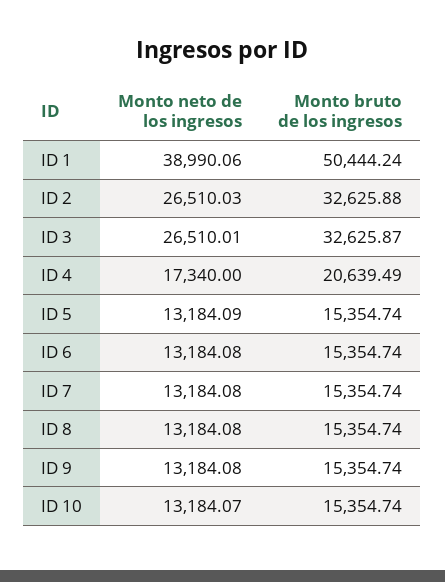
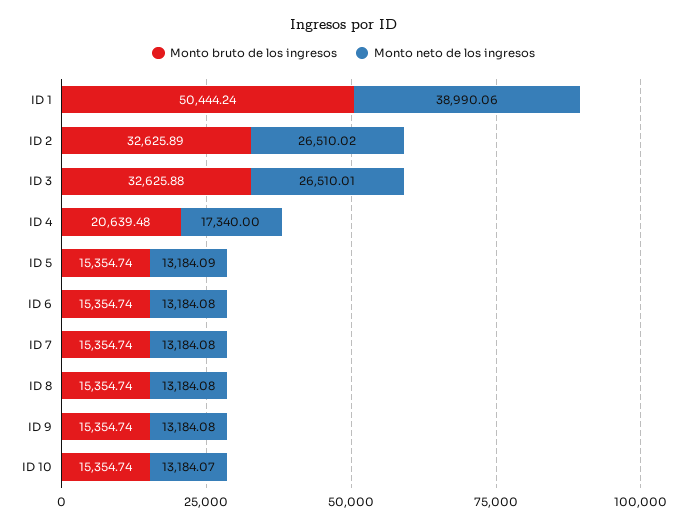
  {
    "Monto neto de los ingresos": {
      "ID 1": 38990.06,
-     "ID 2": 26510.03,
+     "ID 2": 26510.02,
      "ID 3": 26510.01,
      "ID 4": 17340,
      "ID 5": 13184.09,
      "ID 6": 13184.08,
      "ID 7": 13184.08,
      "ID 8": 13184.08,
      "ID 9": 13184.08,
      "ID 10": 13184.07
    },
    "Monto bruto de los ingresos": {
      "ID 1": 50444.24,
-     "ID 2": 32625.88,
+     "ID 2": 32625.89,
-     "ID 3": 32625.87,
+     "ID 3": 32625.88,
-     "ID 4": 20639.49,
+     "ID 4": 20639.48,
      "ID 5": 15354.74,
      "ID 6": 15354.74,
      "ID 7": 15354.74,
      "ID 8": 15354.74,
      "ID 9": 15354.74,
      "ID 10": 15354.74
    }
  }

